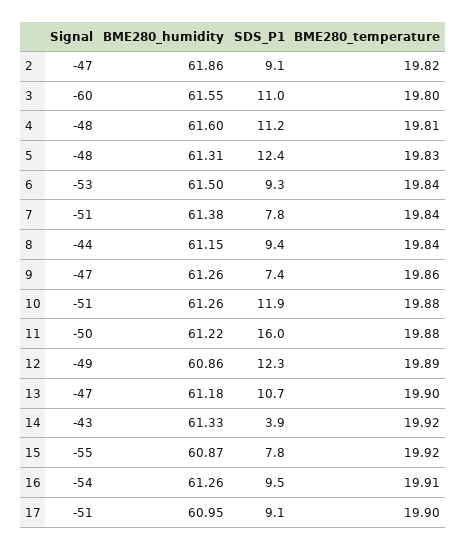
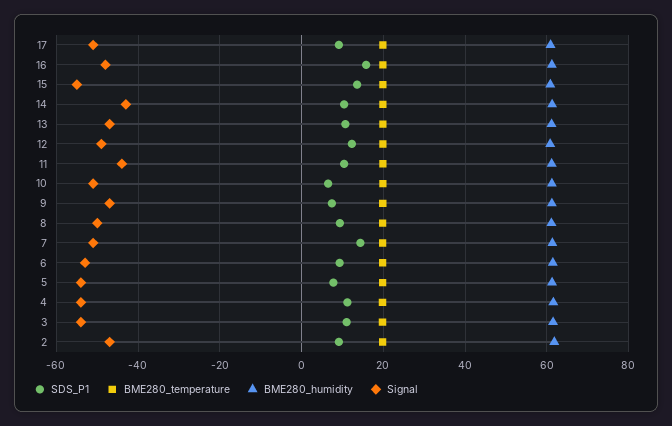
  {
    "Signal": {
      "2": -47,
-     "3": -60,
+     "3": -54,
-     "4": -48,
+     "4": -54,
-     "5": -48,
+     "5": -54,
      "6": -53,
      "7": -51,
-     "8": -44,
+     "8": -50,
      "9": -47,
      "10": -51,
-     "11": -50,
+     "11": -44,
      "12": -49,
      "13": -47,
      "14": -43,
      "15": -55,
-     "16": -54,
+     "16": -48,
      "17": -51
    },
    "BME280_humidity": {
      "2": 61.86,
      "3": 61.55,
      "4": 61.6,
      "5": 61.31,
      "6": 61.5,
      "7": 61.38,
      "8": 61.15,
      "9": 61.26,
      "10": 61.26,
      "11": 61.22,
      "12": 60.86,
      "13": 61.18,
      "14": 61.33,
      "15": 60.87,
      "16": 61.26,
      "17": 60.95
    },
    "SDS_P1": {
      "2": 9.1,
      "3": 11,
      "4": 11.2,
-     "5": 12.4,
+     "5": 8,
      "6": 9.3,
-     "7": 7.8,
+     "7": 14,
      "8": 9.4,
      "9": 7.4,
-     "10": 11.9,
+     "10": 6,
-     "11": 16,
+     "11": 10,
      "12": 12.3,
      "13": 10.7,
-     "14": 3.9,
+     "14": 10,
-     "15": 7.8,
+     "15": 14,
-     "16": 9.5,
+     "16": 16,
      "17": 9.1
    },
    "BME280_temperature": {
      "2": 19.82,
      "3": 19.8,
      "4": 19.81,
      "5": 19.83,
      "6": 19.84,
      "7": 19.84,
      "8": 19.84,
      "9": 19.86,
      "10": 19.88,
      "11": 19.88,
      "12": 19.89,
      "13": 19.9,
      "14": 19.92,
      "15": 19.92,
      "16": 19.91,
      "17": 19.9
    }
  }

